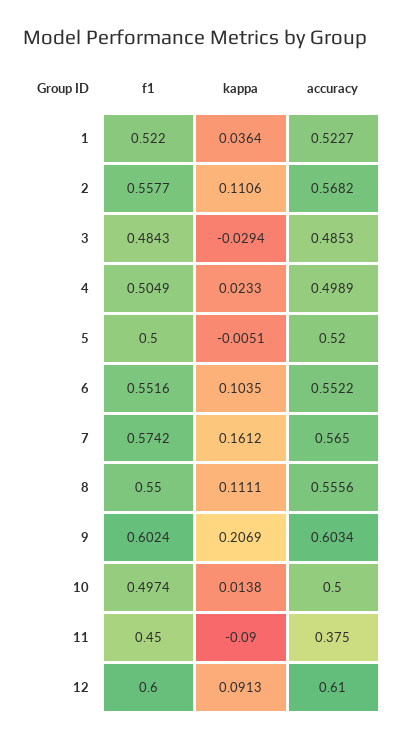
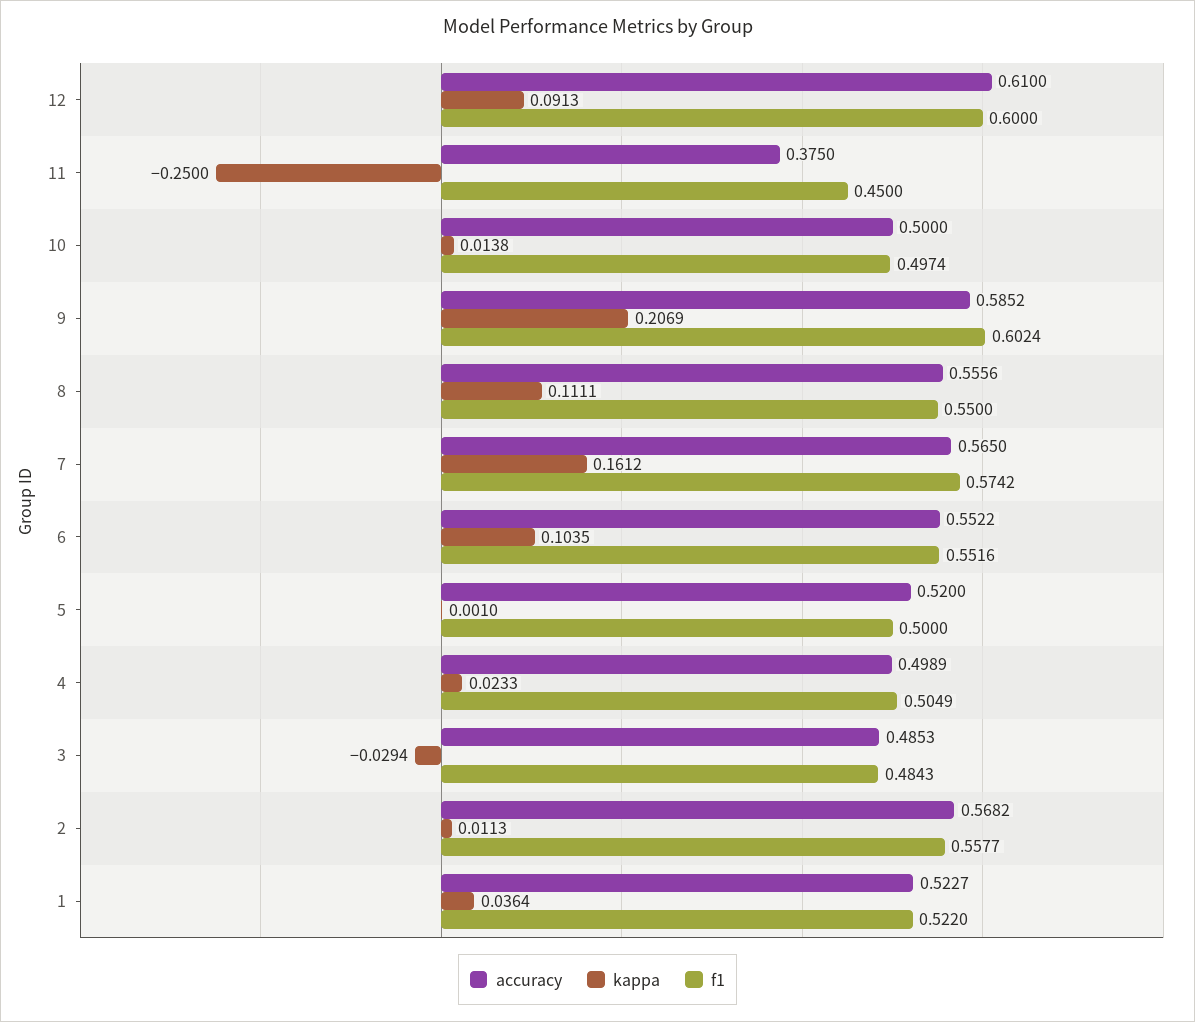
  {
    "f1": {
      "1": 0.522,
      "2": 0.5577,
      "3": 0.4843,
      "4": 0.5049,
      "5": 0.5,
      "6": 0.5516,
      "7": 0.5742,
      "8": 0.55,
      "9": 0.6024,
      "10": 0.4974,
      "11": 0.45,
      "12": 0.6
    },
    "kappa": {
      "1": 0.0364,
-     "2": 0.1106,
+     "2": 0.0113,
      "3": -0.0294,
      "4": 0.0233,
-     "5": -0.0051,
+     "5": 0.001,
      "6": 0.1035,
      "7": 0.1612,
      "8": 0.1111,
      "9": 0.2069,
      "10": 0.0138,
-     "11": -0.09,
+     "11": -0.25,
      "12": 0.0913
    },
    "accuracy": {
      "1": 0.5227,
      "2": 0.5682,
      "3": 0.4853,
      "4": 0.4989,
      "5": 0.52,
      "6": 0.5522,
      "7": 0.565,
      "8": 0.5556,
-     "9": 0.6034,
+     "9": 0.5852,
      "10": 0.5,
      "11": 0.375,
      "12": 0.61
    }
  }

